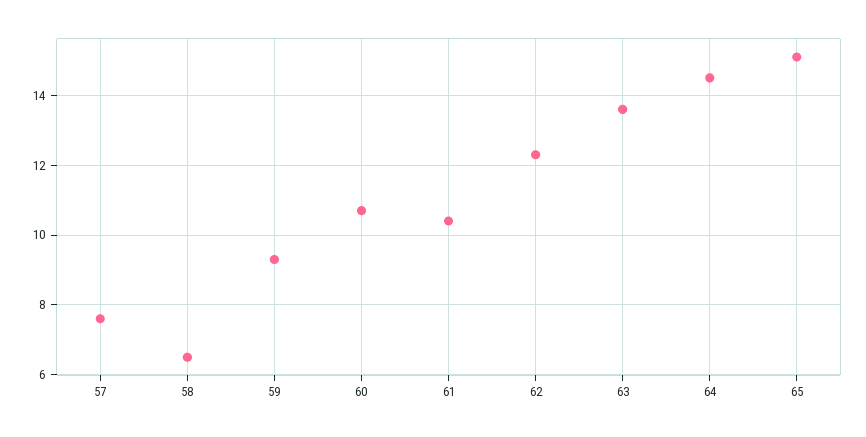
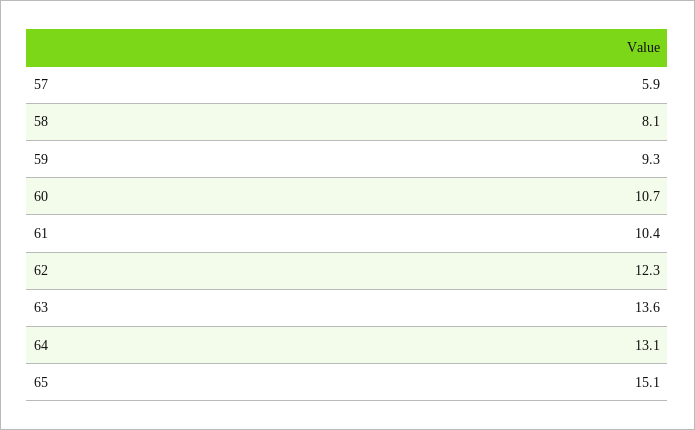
  {
-   "57": 7.5,
+   "57": 5.9,
-   "58": 6.5,
+   "58": 8.1,
    "59": 9.3,
    "60": 10.7,
    "61": 10.4,
    "62": 12.3,
    "63": 13.6,
-   "64": 14.5,
+   "64": 13.1,
    "65": 15.1
  }

